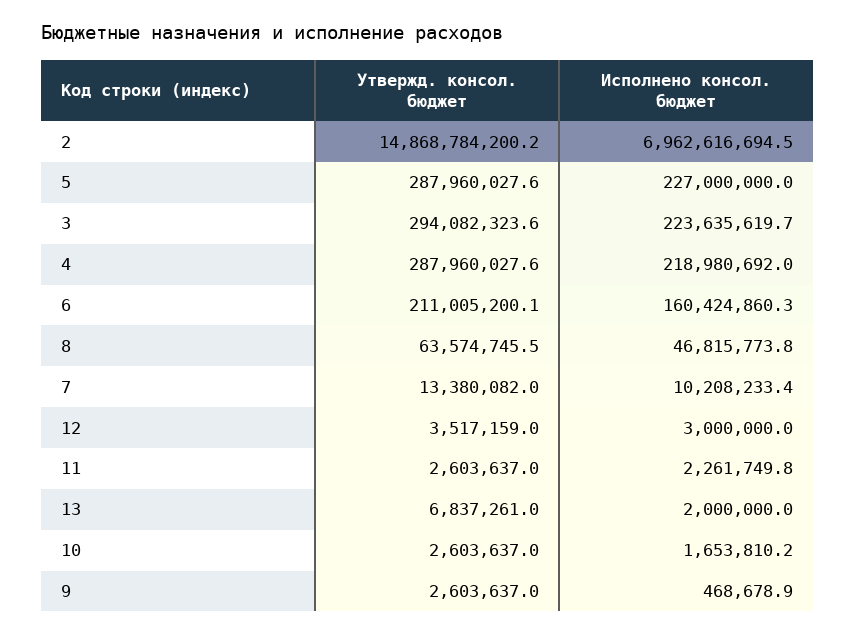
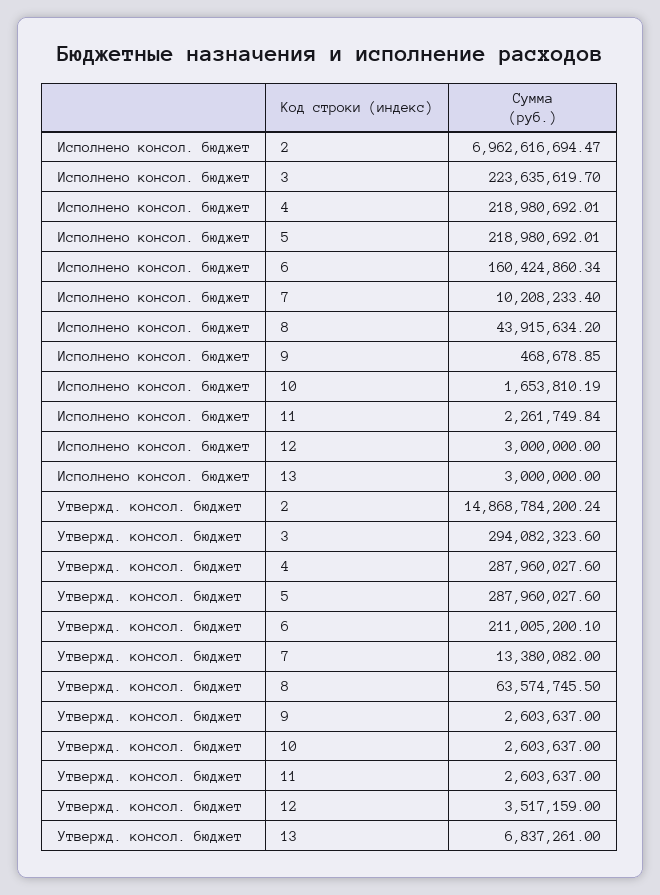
  {
    "Утвержд. консол. бюджет": {
      "2": 14868784200.24,
      "5": 287960027.6,
      "3": 294082323.6,
      "4": 287960027.6,
      "6": 211005200.1,
      "8": 63574745.5,
      "7": 13380082,
      "12": 3517159,
      "11": 2603637,
      "13": 6837261,
      "10": 2603637,
      "9": 2603637
    },
    "Исполнено консол. бюджет": {
      "2": 6962616694.47,
-     "5": 227000000,
+     "5": 218980692.01,
      "3": 223635619.7,
      "4": 218980692.01,
      "6": 160424860.34,
-     "8": 46815773.8,
+     "8": 43915634.2,
      "7": 10208233.4,
      "12": 3000000,
      "11": 2261749.84,
-     "13": 2000000,
+     "13": 3000000,
      "10": 1653810.19,
      "9": 468678.85
    }
  }

